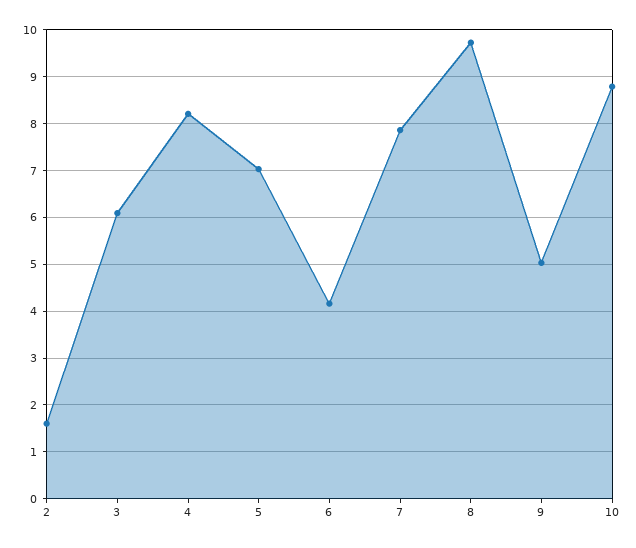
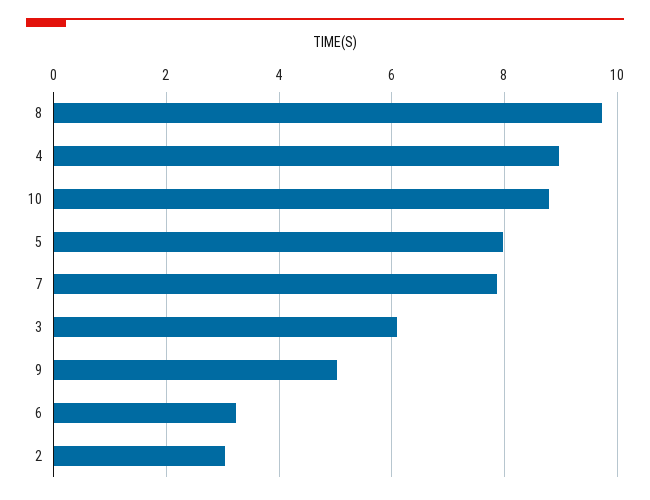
  {
-   "2": 1.6,
+   "2": 3,
    "3": 6,
-   "4": 8.2,
+   "4": 9,
-   "5": 7,
+   "5": 8,
-   "6": 4.2,
+   "6": 3.2,
    "7": 7.8,
    "8": 9.8,
    "9": 5,
    "10": 8.8
  }

